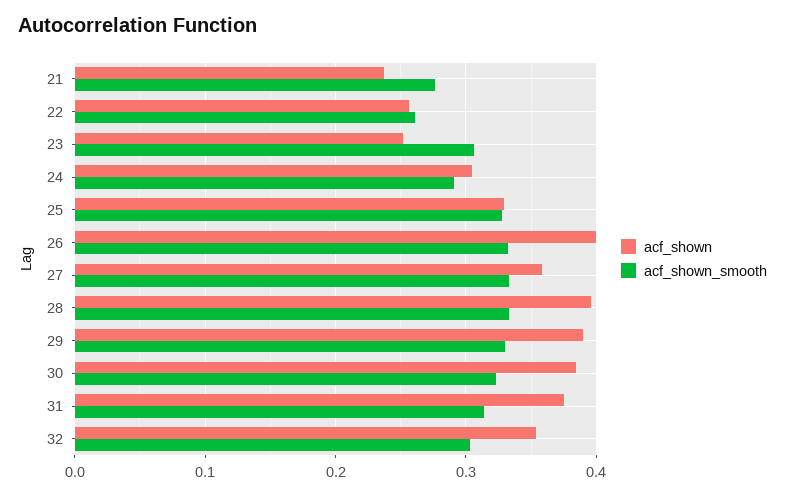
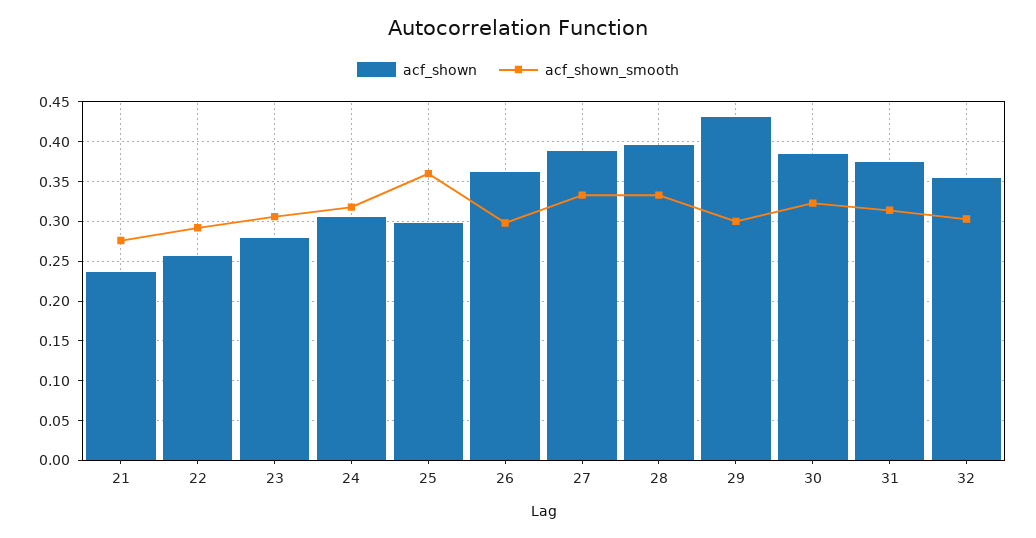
  {
    "acf_shown": {
      "21": 0.24,
      "22": 0.26,
-     "23": 0.25,
+     "23": 0.28,
      "24": 0.31,
-     "25": 0.33,
+     "25": 0.3,
-     "26": 0.4,
+     "26": 0.36,
-     "27": 0.36,
+     "27": 0.39,
      "28": 0.4,
-     "29": 0.39,
+     "29": 0.43,
      "30": 0.38,
      "31": 0.38,
      "32": 0.35
    },
    "acf_shown_smooth": {
      "21": 0.28,
-     "22": 0.26,
+     "22": 0.29,
      "23": 0.31,
-     "24": 0.29,
+     "24": 0.32,
-     "25": 0.33,
+     "25": 0.36,
-     "26": 0.33,
+     "26": 0.3,
      "27": 0.33,
      "28": 0.33,
-     "29": 0.33,
+     "29": 0.3,
      "30": 0.32,
      "31": 0.31,
      "32": 0.3
    }
  }

